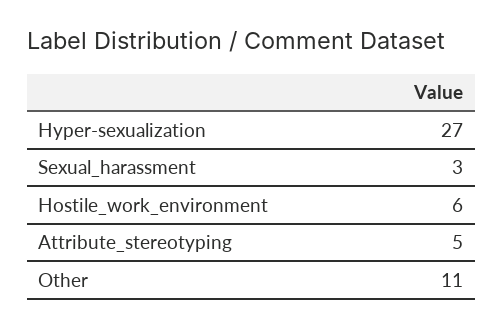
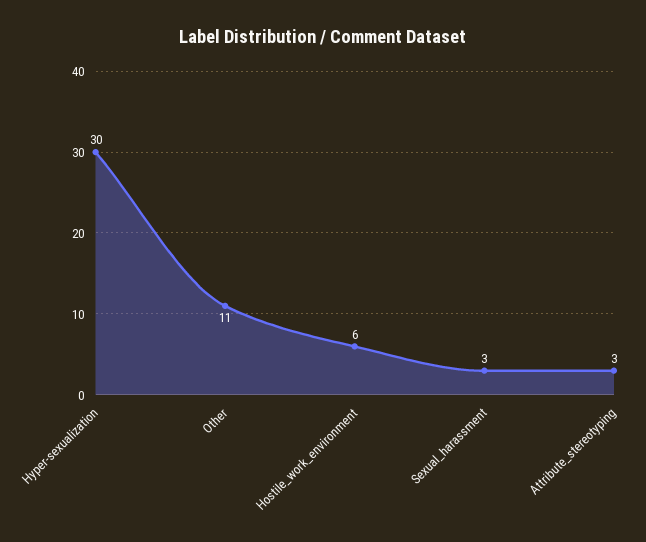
  {
-   "Hyper-sexualization": 27,
+   "Hyper-sexualization": 30,
    "Sexual_harassment": 3,
    "Hostile_work_environment": 6,
-   "Attribute_stereotyping": 5,
+   "Attribute_stereotyping": 3,
    "Other": 11
  }

